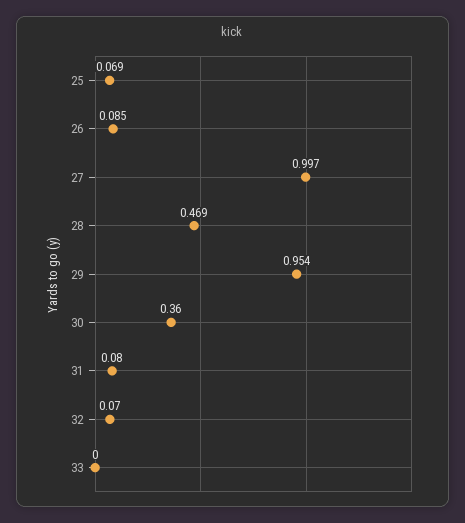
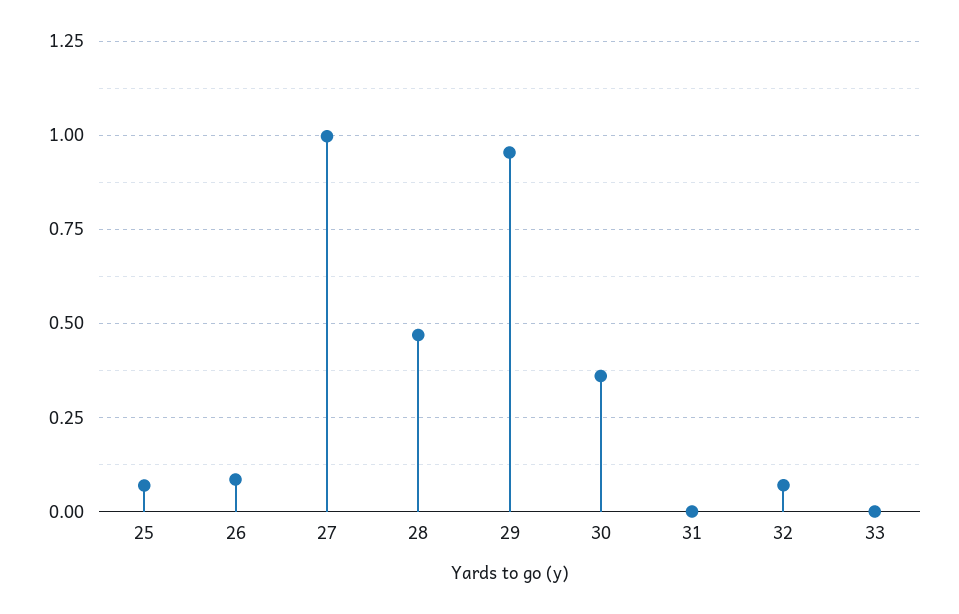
  {
    "25": 0.069,
    "26": 0.085,
    "27": 0.997,
    "28": 0.469,
    "29": 0.954,
    "30": 0.36,
-   "31": 0.08,
+   "31": 0,
    "32": 0.07,
    "33": 0
  }

